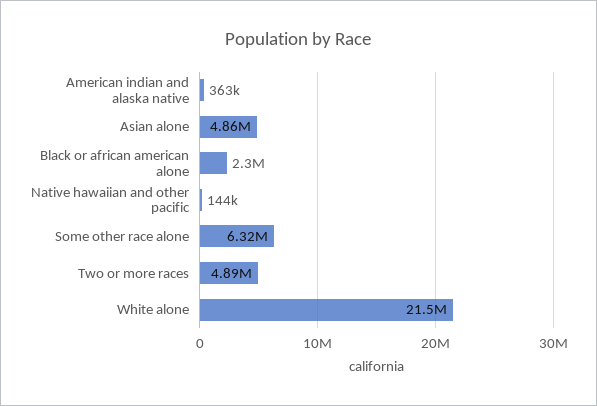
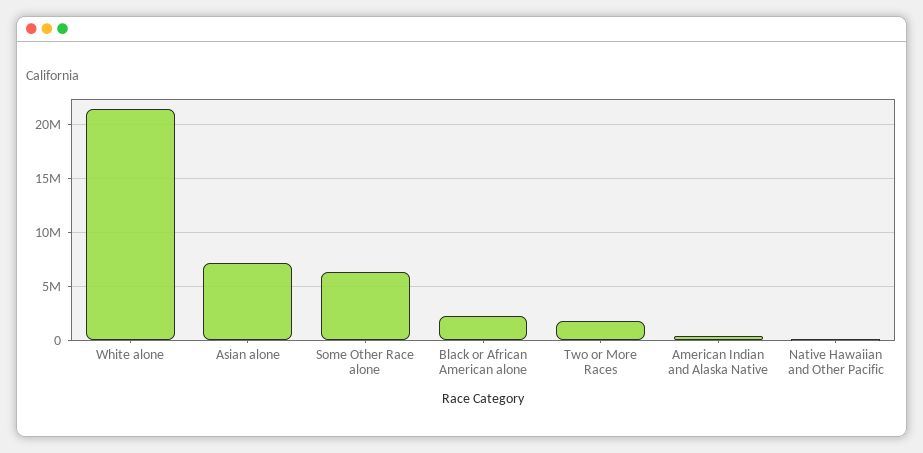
  {
    "American indian and alaska native": 363000,
-   "Asian alone": 4860000,
+   "Asian alone": 7000000,
    "Black or african american alone": 2300000,
    "Native hawaiian and other pacific": 144000,
    "Some other race alone": 6320000,
-   "Two or more races": 4890000,
+   "Two or more races": 2000000,
    "White alone": 21500000
  }

